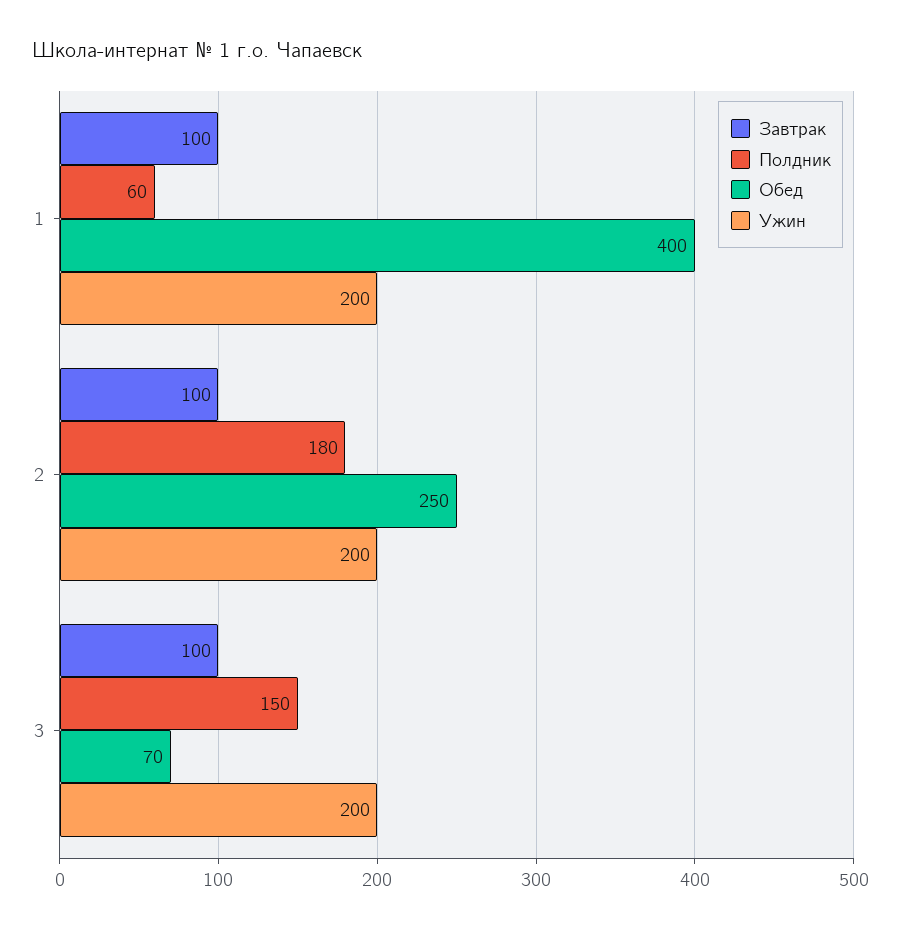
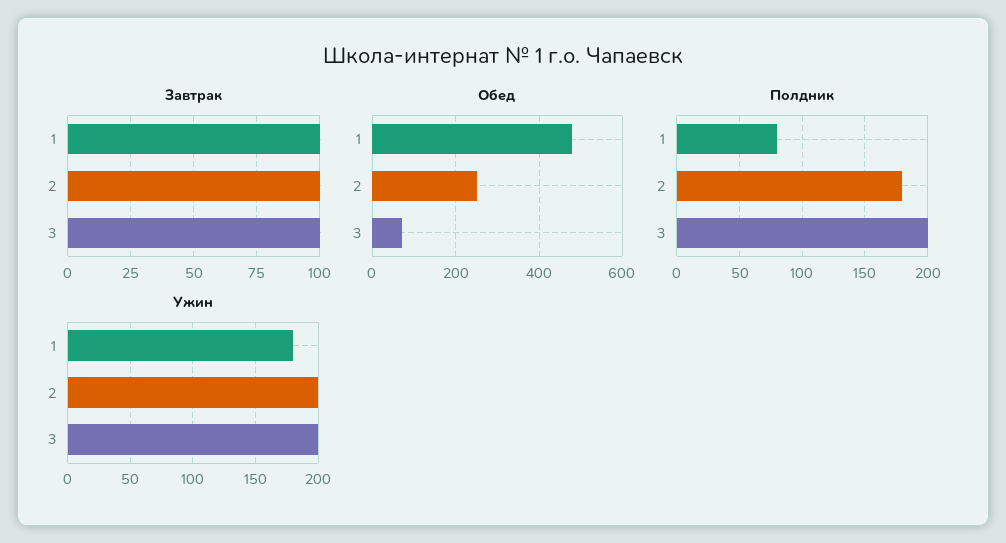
  {
    "Завтрак": {
      "1": 100,
      "2": 100,
      "3": 100
    },
    "Полдник": {
-     "1": 60,
+     "1": 80,
      "2": 180,
-     "3": 150
+     "3": 200
    },
    "Обед": {
-     "1": 400,
+     "1": 480,
      "2": 250,
      "3": 70
    },
    "Ужин": {
-     "1": 200,
+     "1": 180,
      "2": 200,
      "3": 200
    }
  }

